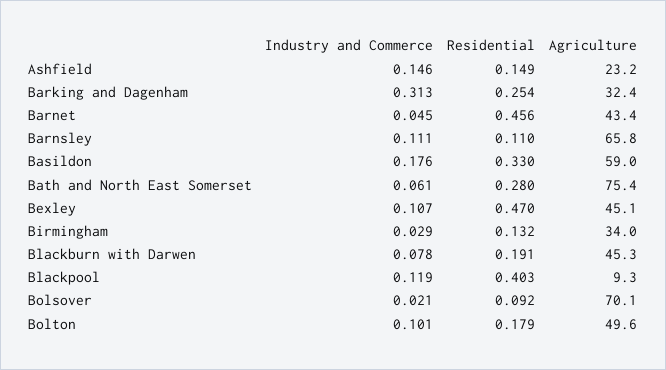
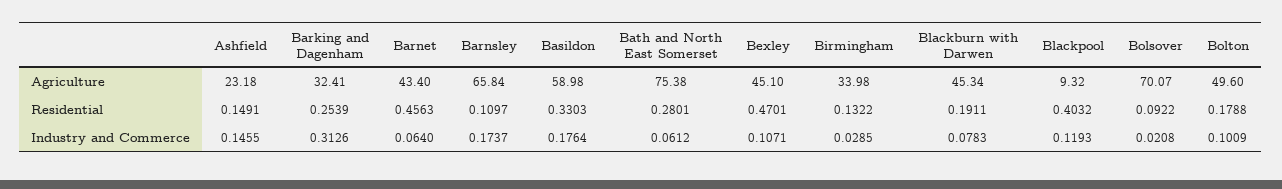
  {
    "Industry and Commerce": {
      "Ashfield": 0.1455,
      "Barking and Dagenham": 0.3126,
-     "Barnet": 0.045,
+     "Barnet": 0.064,
-     "Barnsley": 0.111,
+     "Barnsley": 0.1737,
      "Basildon": 0.1764,
      "Bath and North East Somerset": 0.0612,
      "Bexley": 0.1071,
      "Birmingham": 0.0285,
      "Blackburn with Darwen": 0.0783,
      "Blackpool": 0.1193,
      "Bolsover": 0.0208,
      "Bolton": 0.1009
    },
    "Residential": {
      "Ashfield": 0.1491,
      "Barking and Dagenham": 0.2539,
      "Barnet": 0.4563,
      "Barnsley": 0.1097,
      "Basildon": 0.3303,
      "Bath and North East Somerset": 0.2801,
      "Bexley": 0.4701,
      "Birmingham": 0.1322,
      "Blackburn with Darwen": 0.1911,
      "Blackpool": 0.4032,
      "Bolsover": 0.0922,
      "Bolton": 0.1788
    },
    "Agriculture": {
      "Ashfield": 23.18,
      "Barking and Dagenham": 32.41,
      "Barnet": 43.4,
      "Barnsley": 65.84,
      "Basildon": 58.98,
      "Bath and North East Somerset": 75.38,
      "Bexley": 45.1,
      "Birmingham": 33.98,
      "Blackburn with Darwen": 45.34,
      "Blackpool": 9.32,
      "Bolsover": 70.07,
      "Bolton": 49.6
    }
  }

